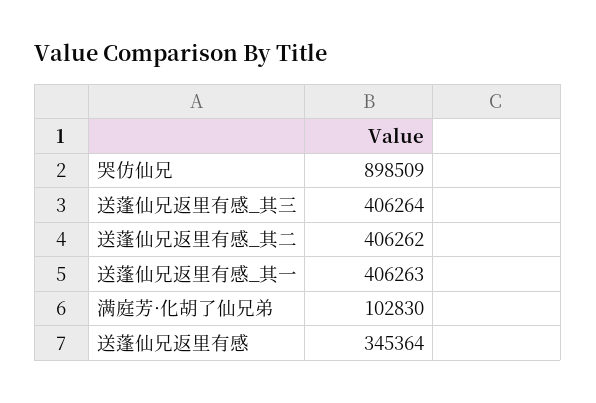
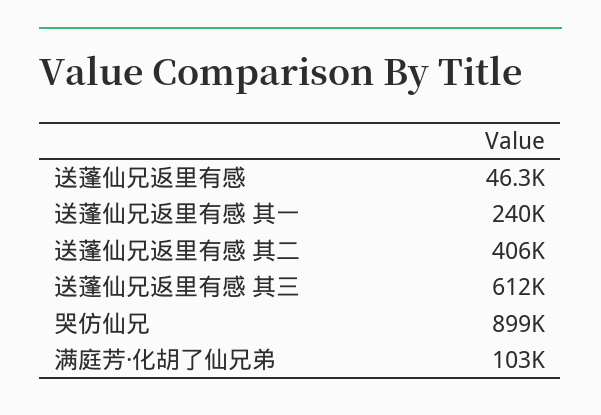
  {
    "哭仿仙兄": 898509,
-   "送蓬仙兄返里有感_其三": 406264,
+   "送蓬仙兄返里有感_其三": 612000,
    "送蓬仙兄返里有感_其二": 406262,
-   "送蓬仙兄返里有感_其一": 406263,
+   "送蓬仙兄返里有感_其一": 240000,
    "满庭芳·化胡了仙兄弟": 102830,
-   "送蓬仙兄返里有感": 345364
+   "送蓬仙兄返里有感": 46300
  }

